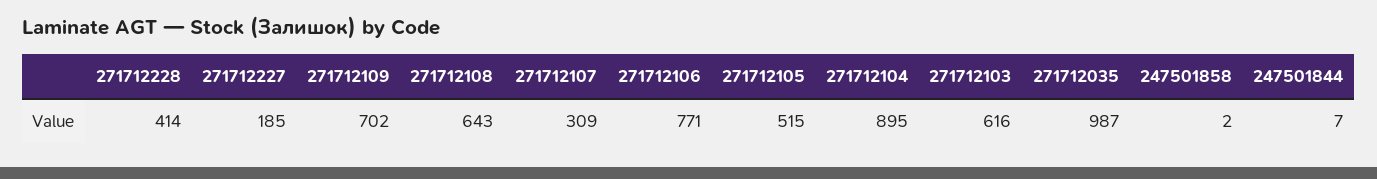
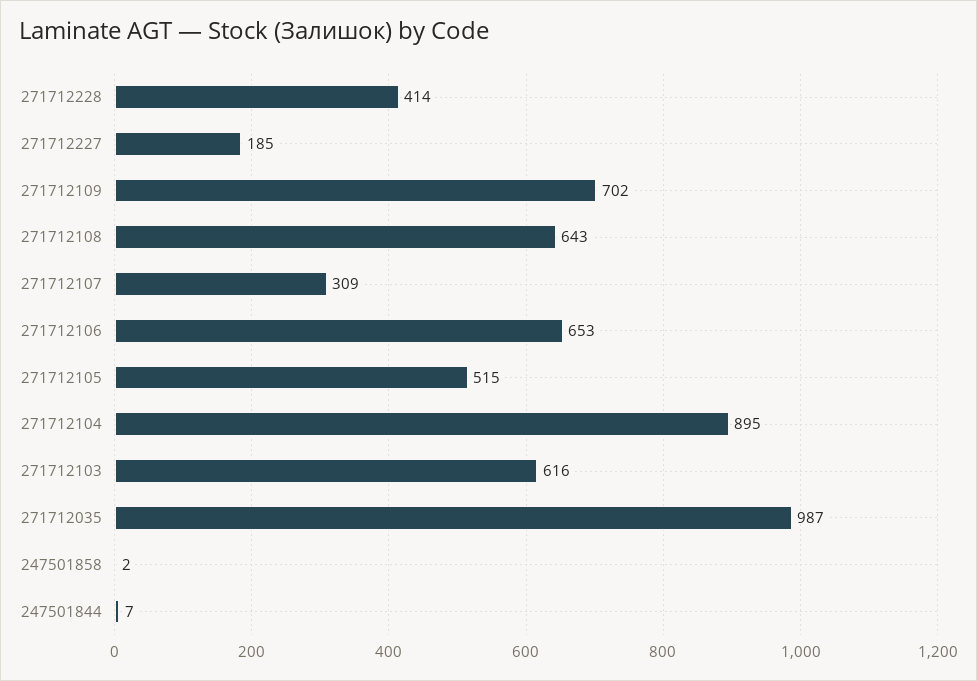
  {
    "271712228": 414,
    "271712227": 185,
    "271712109": 702,
    "271712108": 643,
    "271712107": 309,
-   "271712106": 771,
+   "271712106": 653,
    "271712105": 515,
    "271712104": 895,
    "271712103": 616,
    "271712035": 987,
    "247501858": 2,
    "247501844": 7
  }

